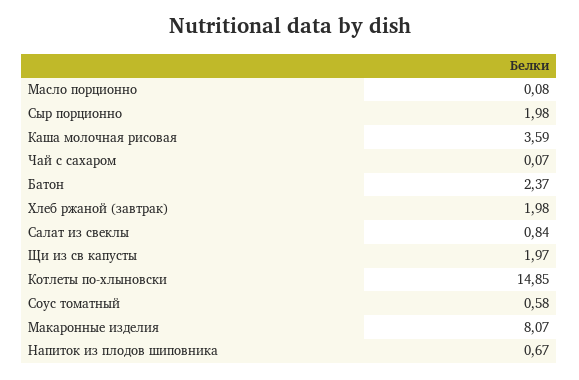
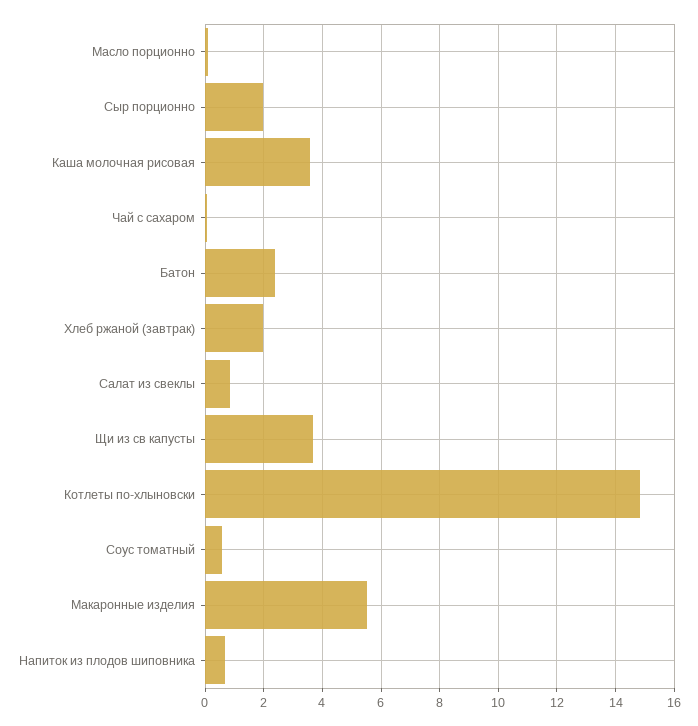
  {
    "Масло порционно": 0.08,
    "Сыр порционно": 1.98,
    "Каша молочная рисовая": 3.59,
    "Чай с сахаром": 0.07,
    "Батон": 2.37,
    "Хлеб ржаной (завтрак)": 1.98,
    "Салат из свеклы": 0.84,
-   "Щи из св капусты": 1.97,
+   "Щи из св капусты": 3.75,
    "Котлеты по-хлыновски": 14.85,
    "Соус томатный": 0.58,
-   "Макаронные изделия": 8.07,
+   "Макаронные изделия": 5.5,
    "Напиток из плодов шиповника": 0.67
  }

